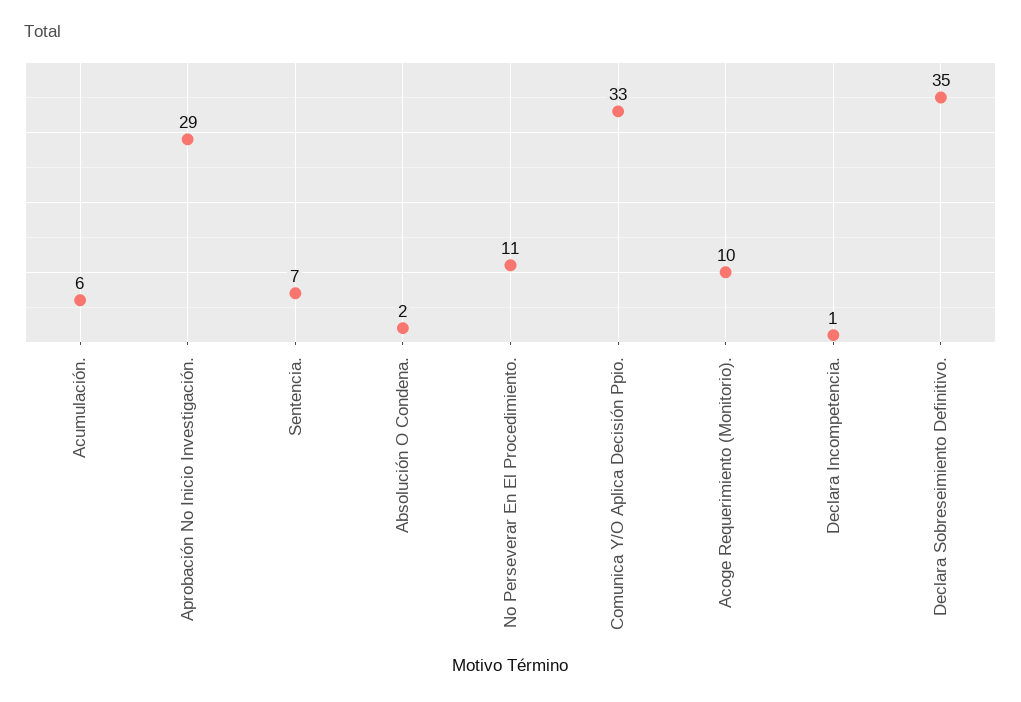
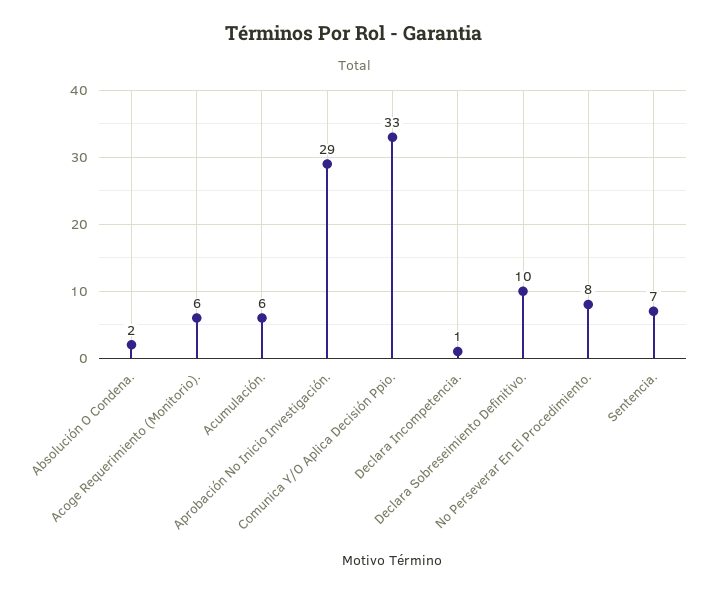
  {
    "Acumulación.": 6,
    "Aprobación No Inicio Investigación.": 29,
    "Sentencia.": 7,
    "Absolución O Condena.": 2,
-   "No Perseverar En El Procedimiento.": 11,
+   "No Perseverar En El Procedimiento.": 8,
    "Comunica Y/O Aplica Decisión Ppio.": 33,
-   "Acoge Requerimiento (Monitorio).": 10,
+   "Acoge Requerimiento (Monitorio).": 6,
    "Declara Incompetencia.": 1,
-   "Declara Sobreseimiento Definitivo.": 35
+   "Declara Sobreseimiento Definitivo.": 10
  }

